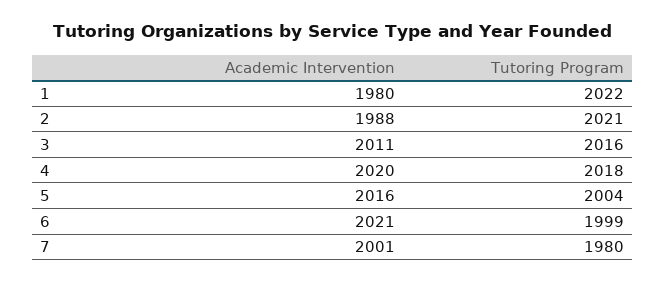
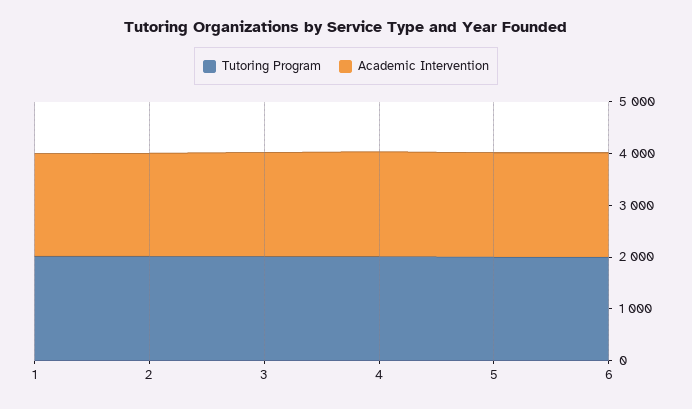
  {
    "Academic Intervention": {
      "1": 1980,
      "2": 1988,
      "3": 2011,
      "4": 2020,
      "5": 2016,
-     "6": 2021,
+     "6": 2021
-     "7": 2001
    },
    "Tutoring Program": {
      "1": 2022,
      "2": 2021,
      "3": 2016,
      "4": 2018,
      "5": 2004,
-     "6": 1999,
+     "6": 1999
-     "7": 1980
    }
  }

